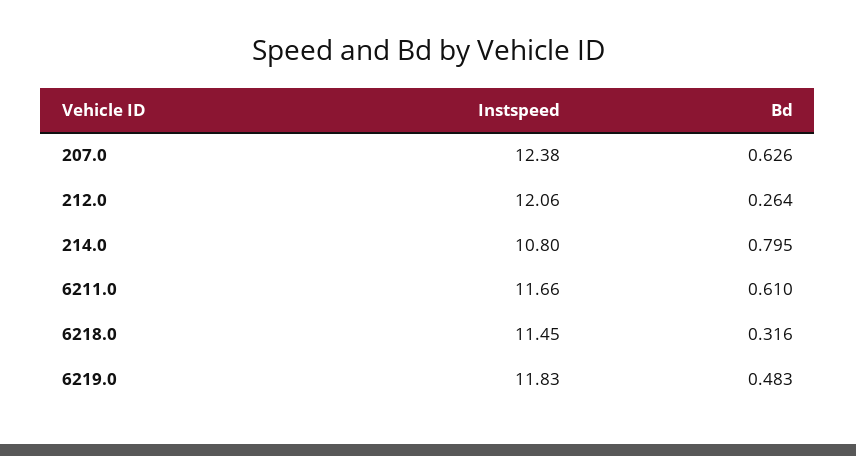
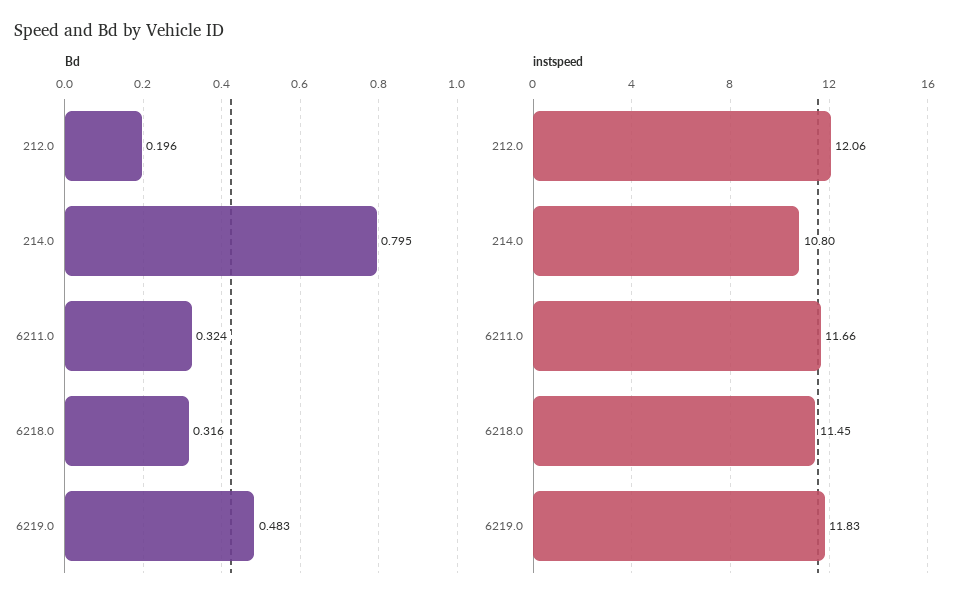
  {
    "Instspeed": {
-     "207.0": 12.38,
      "212.0": 12.06,
      "214.0": 10.8,
      "6211.0": 11.66,
      "6218.0": 11.45,
      "6219.0": 11.83
    },
    "Bd": {
-     "207.0": 0.626,
-     "212.0": 0.264,
+     "212.0": 0.196,
      "214.0": 0.795,
-     "6211.0": 0.61,
+     "6211.0": 0.324,
      "6218.0": 0.316,
      "6219.0": 0.483
    }
  }

